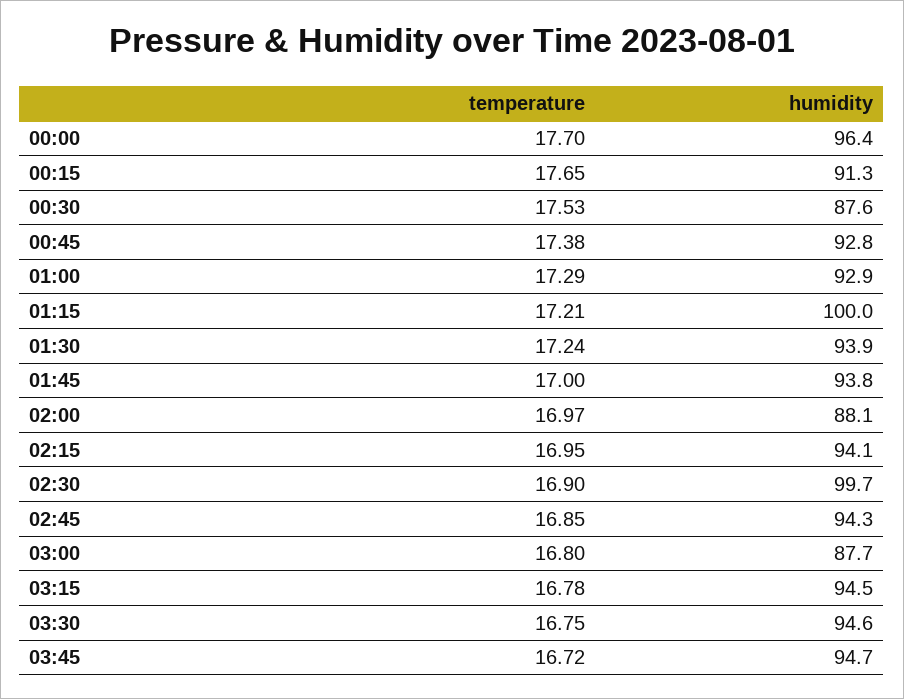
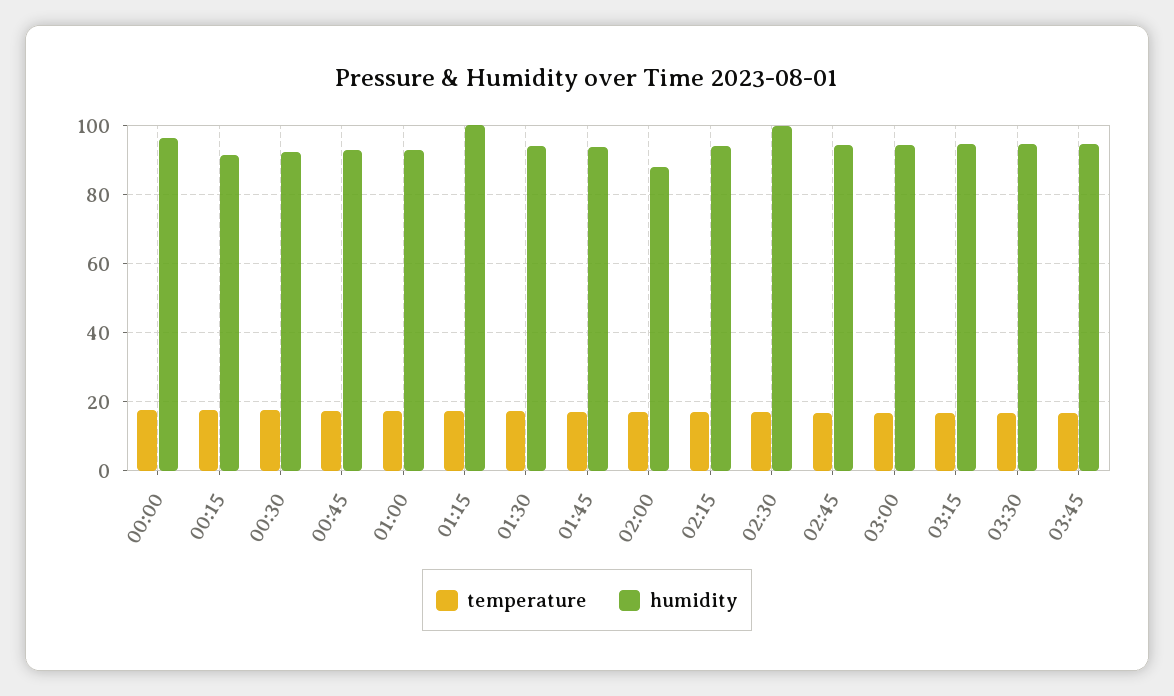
  {
    "temperature": {
      "00:00": 17.7,
      "00:15": 17.65,
      "00:30": 17.53,
      "00:45": 17.38,
      "01:00": 17.29,
      "01:15": 17.21,
      "01:30": 17.24,
      "01:45": 17,
      "02:00": 16.97,
      "02:15": 16.95,
      "02:30": 16.9,
      "02:45": 16.85,
      "03:00": 16.8,
      "03:15": 16.78,
      "03:30": 16.75,
      "03:45": 16.72
    },
    "humidity": {
      "00:00": 96.4,
      "00:15": 91.3,
-     "00:30": 87.6,
+     "00:30": 92,
      "00:45": 92.8,
      "01:00": 92.9,
      "01:15": 100,
      "01:30": 93.9,
      "01:45": 93.8,
      "02:00": 88.1,
      "02:15": 94.1,
      "02:30": 99.7,
      "02:45": 94.3,
-     "03:00": 87.7,
+     "03:00": 94,
      "03:15": 94.5,
      "03:30": 94.6,
      "03:45": 94.7
    }
  }

